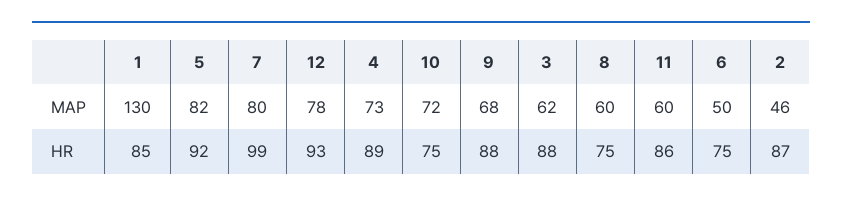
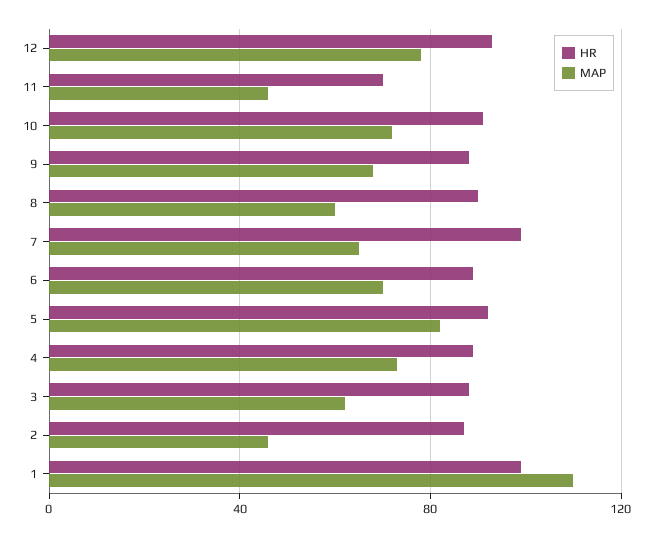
  {
    "MAP": {
-     "1": 130,
+     "1": 110,
      "5": 82,
-     "7": 80,
+     "7": 65,
      "12": 78,
      "4": 73,
      "10": 72,
      "9": 68,
      "3": 62,
      "8": 60,
-     "11": 60,
+     "11": 45,
-     "6": 50,
+     "6": 70,
      "2": 46
    },
    "HR": {
-     "1": 85,
+     "1": 100,
      "5": 92,
      "7": 99,
      "12": 93,
      "4": 89,
-     "10": 75,
+     "10": 90,
      "9": 88,
      "3": 88,
-     "8": 75,
+     "8": 90,
-     "11": 86,
+     "11": 70,
-     "6": 75,
+     "6": 90,
      "2": 87
    }
  }

